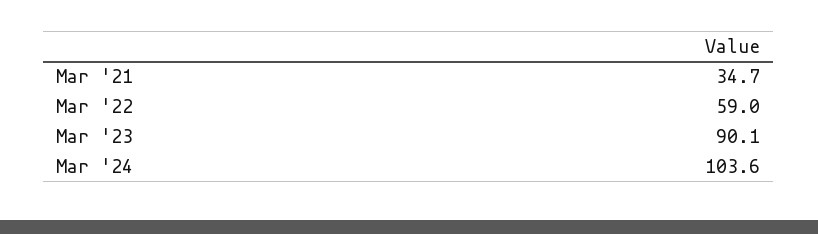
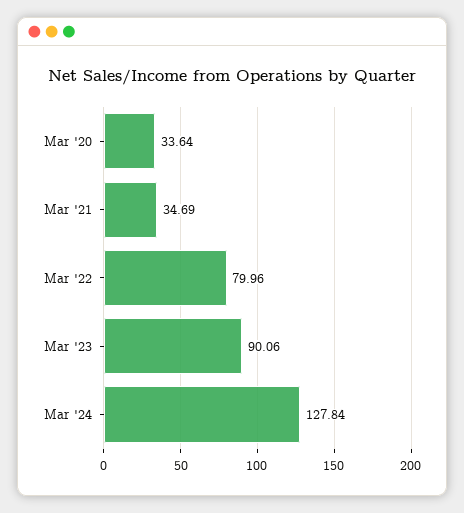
  {
    "Mar '21": 34.69,
-   "Mar '22": 59,
+   "Mar '22": 79.96,
    "Mar '23": 90.06,
-   "Mar '24": 103.6
+   "Mar '24": 127.84,
+   "Mar '20": 33.64
  }

